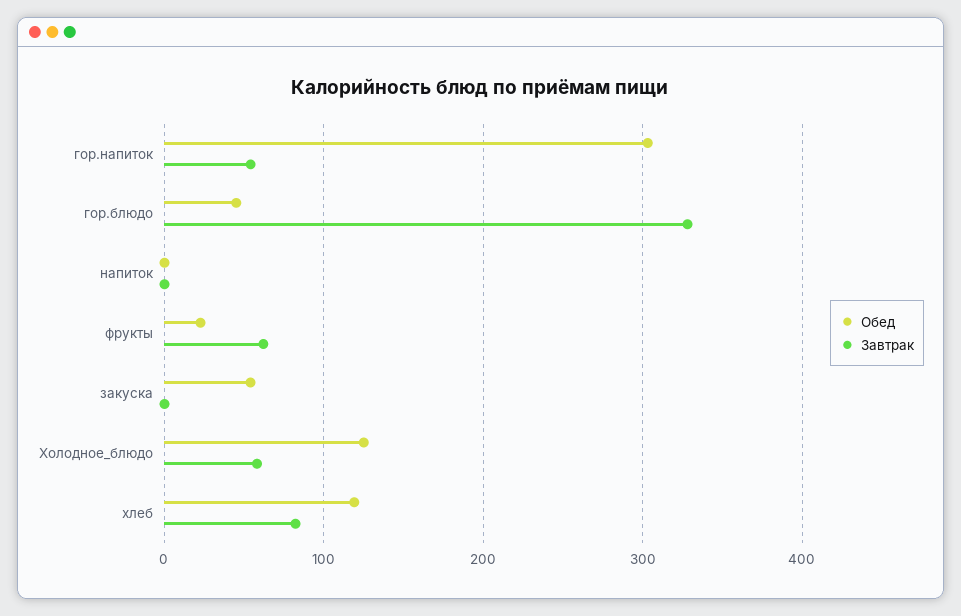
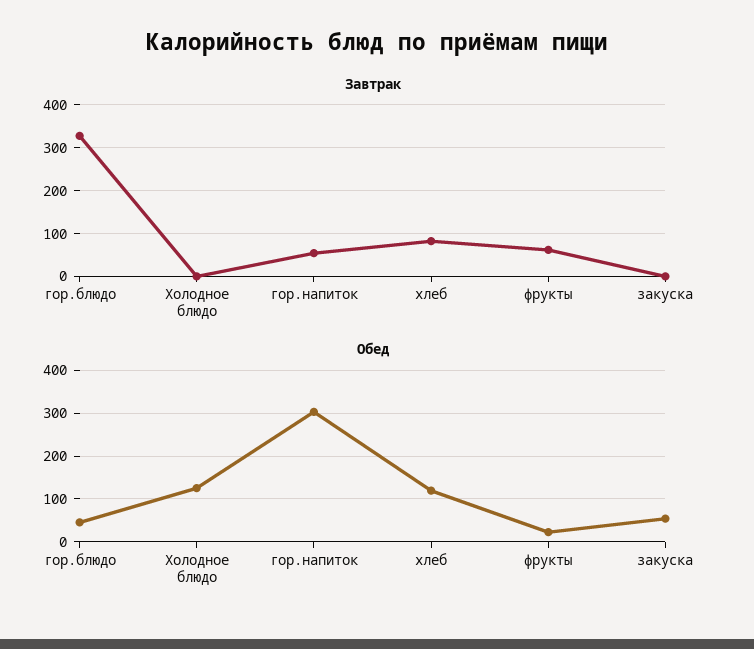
  {
    "Обед": {
      "гор.напиток": 300,
      "гор.блюдо": 50,
-     "напиток": 0,
      "фрукты": 20,
      "закуска": 50,
      "Холодное_блюдо": 130,
      "хлеб": 120
    },
    "Завтрак": {
      "гор.напиток": 50,
      "гор.блюдо": 330,
-     "напиток": 0,
      "фрукты": 60,
      "закуска": 0,
-     "Холодное_блюдо": 60,
+     "Холодное_блюдо": 0,
      "хлеб": 80
    }
  }

